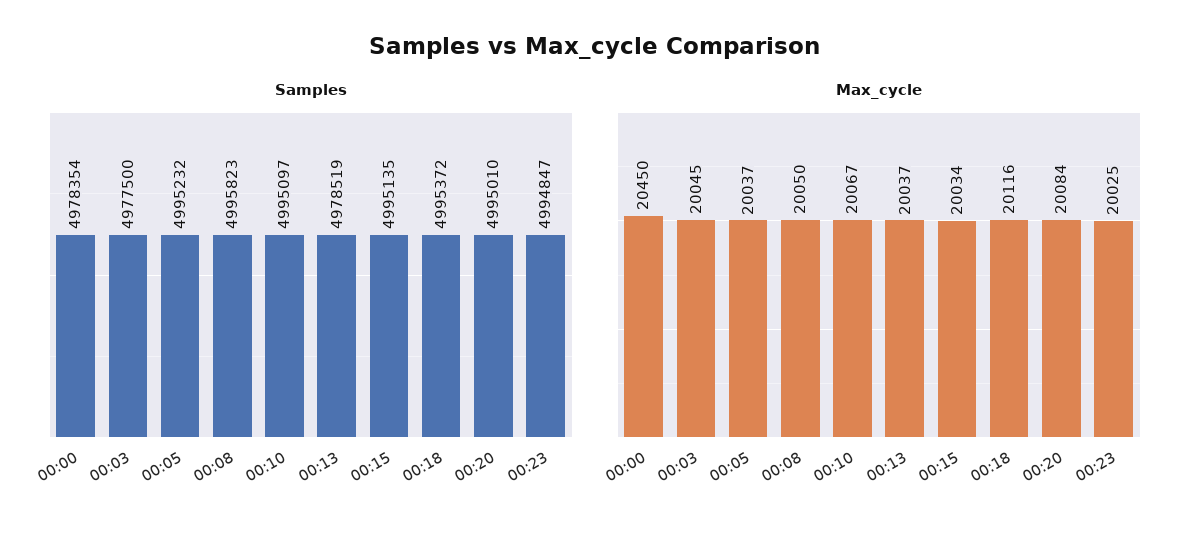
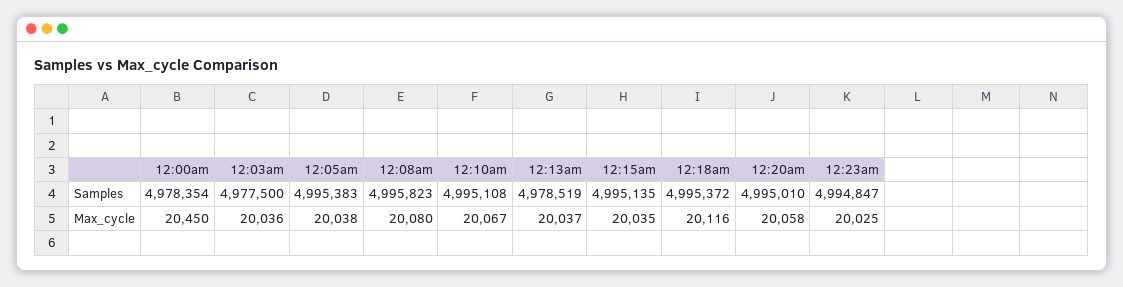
  {
    "Samples": {
      "00:00": 4978354,
      "00:03": 4977500,
-     "00:05": 4995232,
+     "00:05": 4995383,
      "00:08": 4995823,
-     "00:10": 4995097,
+     "00:10": 4995108,
      "00:13": 4978519,
      "00:15": 4995135,
      "00:18": 4995372,
      "00:20": 4995010,
      "00:23": 4994847
    },
    "Max_cycle": {
      "00:00": 20450,
-     "00:03": 20045,
+     "00:03": 20036,
-     "00:05": 20037,
+     "00:05": 20038,
-     "00:08": 20050,
+     "00:08": 20080,
      "00:10": 20067,
      "00:13": 20037,
-     "00:15": 20034,
+     "00:15": 20035,
      "00:18": 20116,
-     "00:20": 20084,
+     "00:20": 20058,
      "00:23": 20025
    }
  }

